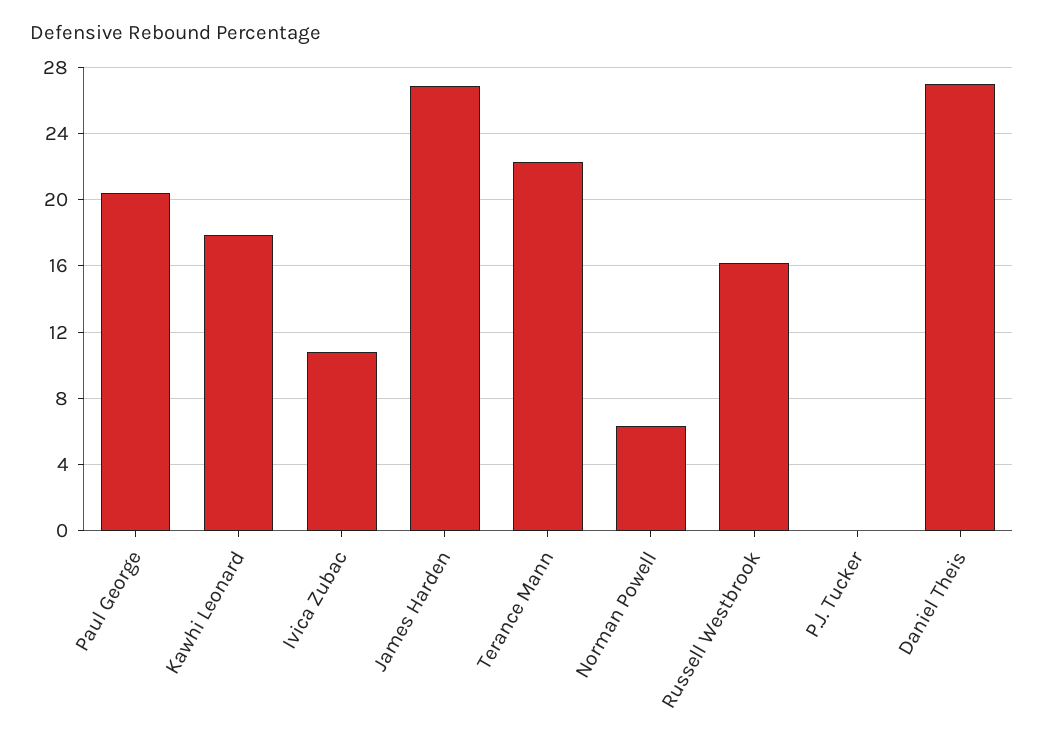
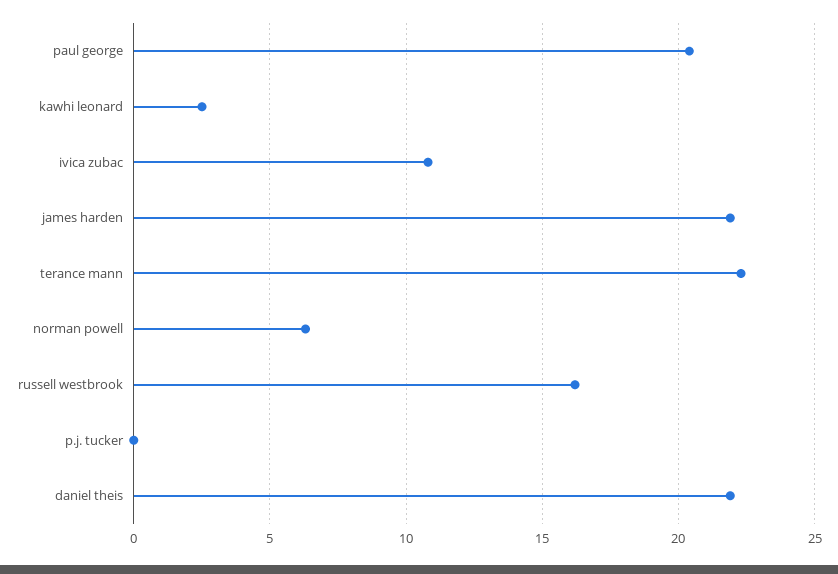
  {
    "Paul George": 20.5,
-   "Kawhi Leonard": 18,
+   "Kawhi Leonard": 2.5,
    "Ivica Zubac": 11,
-   "James Harden": 27,
+   "James Harden": 22,
    "Terance Mann": 22.5,
    "Norman Powell": 6.5,
    "Russell Westbrook": 16,
    "P.J. Tucker": 0,
-   "Daniel Theis": 27
+   "Daniel Theis": 22
  }

